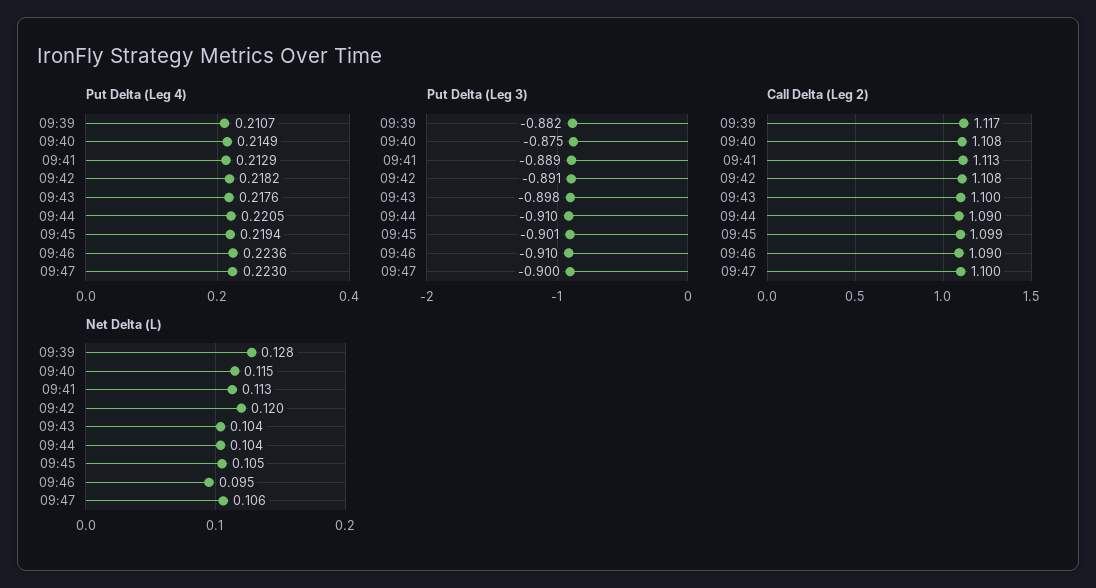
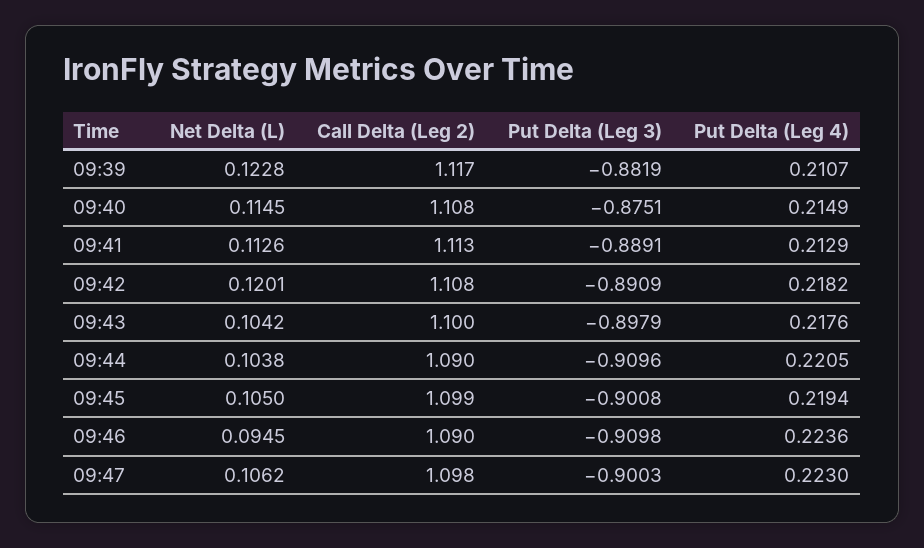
  {
    "Put Delta (Leg 4)": {
      "09:39": 0.2107,
      "09:40": 0.2149,
      "09:41": 0.2129,
      "09:42": 0.2182,
      "09:43": 0.2176,
      "09:44": 0.2205,
      "09:45": 0.2194,
      "09:46": 0.2236,
      "09:47": 0.223
    },
    "Put Delta (Leg 3)": {
      "09:39": -0.8819,
      "09:40": -0.8751,
      "09:41": -0.8891,
      "09:42": -0.8909,
      "09:43": -0.8979,
      "09:44": -0.9096,
      "09:45": -0.9008,
      "09:46": -0.9098,
      "09:47": -0.9003
    },
    "Call Delta (Leg 2)": {
      "09:39": 1.117,
      "09:40": 1.108,
      "09:41": 1.113,
      "09:42": 1.108,
      "09:43": 1.1,
      "09:44": 1.09,
      "09:45": 1.099,
      "09:46": 1.09,
-     "09:47": 1.1
+     "09:47": 1.098
    },
    "Net Delta (L)": {
-     "09:39": 0.128,
+     "09:39": 0.1228,
      "09:40": 0.1145,
      "09:41": 0.1126,
      "09:42": 0.1201,
      "09:43": 0.1042,
      "09:44": 0.1038,
      "09:45": 0.105,
      "09:46": 0.0945,
      "09:47": 0.1062
    }
  }

